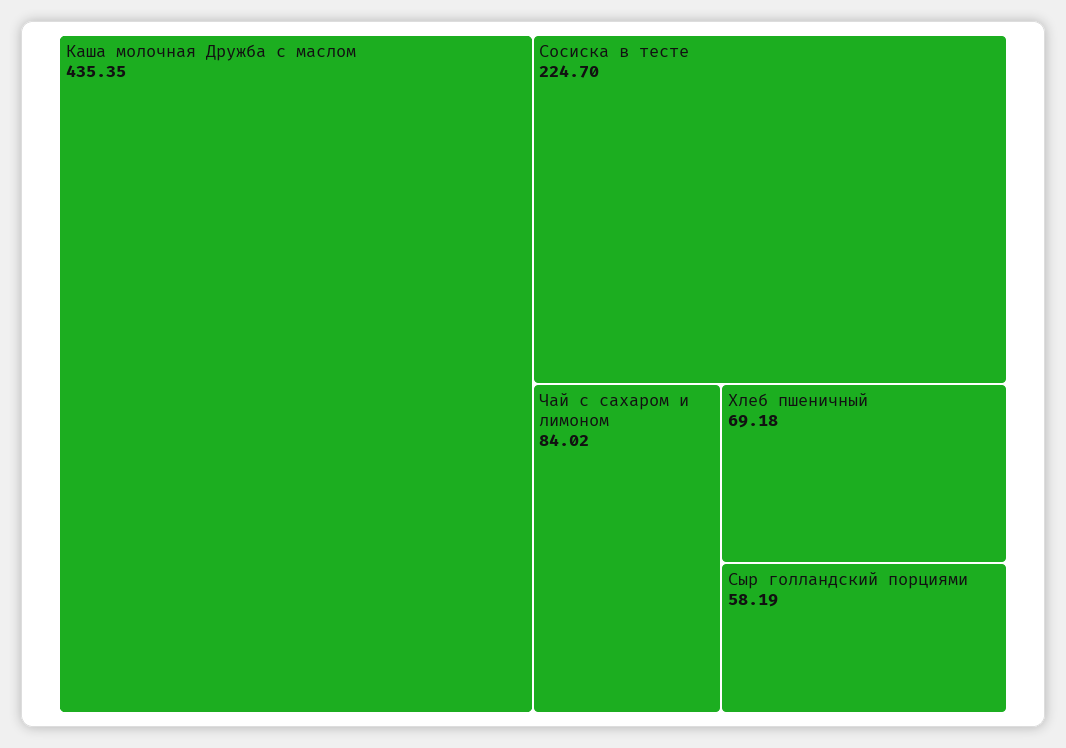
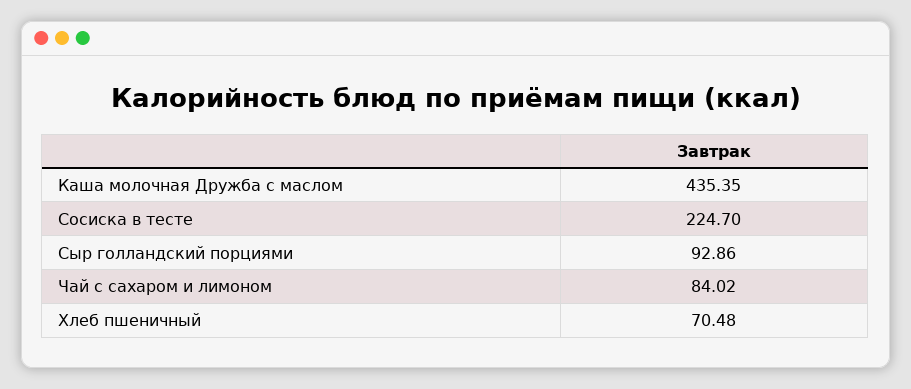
  {
    "Каша молочная Дружба с маслом": 435.35,
    "Сосиска в тесте": 224.7,
    "Чай с сахаром и лимоном": 84.02,
-   "Хлеб пшеничный": 69.18,
+   "Хлеб пшеничный": 70.48,
-   "Сыр голландский порциями": 58.19
+   "Сыр голландский порциями": 92.86
  }

